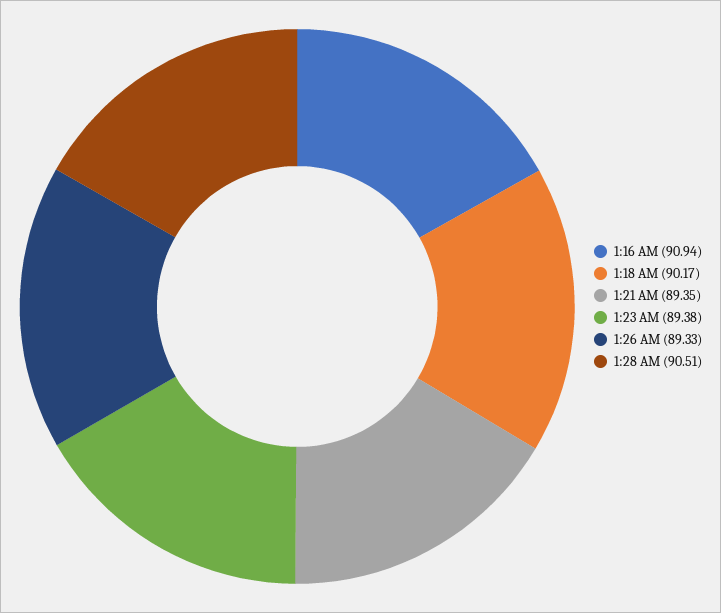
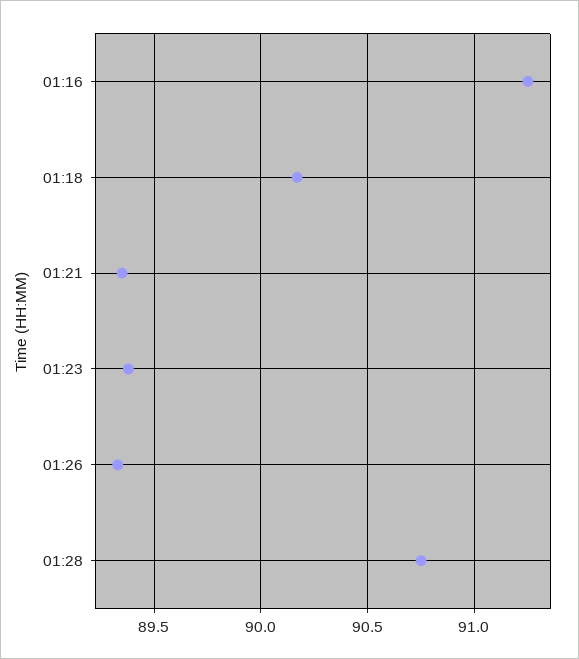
  {
-   "1:16 AM": 90.94,
+   "1:16 AM": 91.25,
    "1:18 AM": 90.17,
    "1:21 AM": 89.35,
    "1:23 AM": 89.38,
    "1:26 AM": 89.33,
-   "1:28 AM": 90.51
+   "1:28 AM": 90.75
  }

